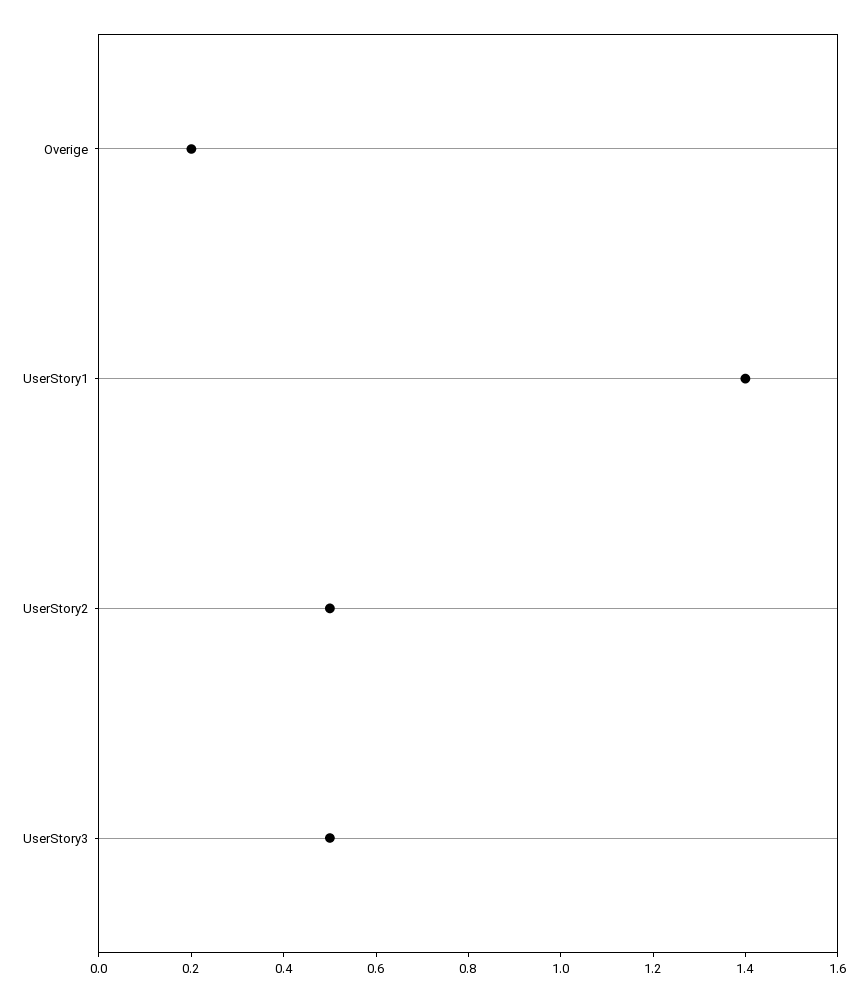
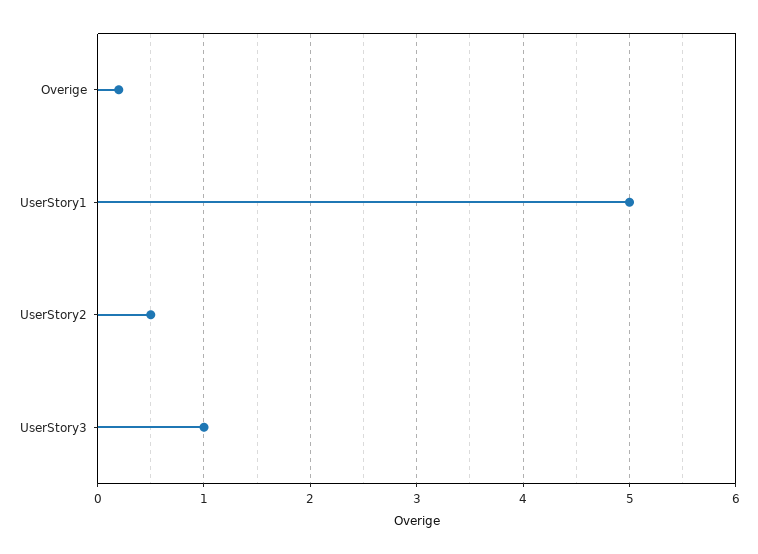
  {
    "Overige": 0.2,
-   "UserStory1": 1.4,
+   "UserStory1": 5,
    "UserStory2": 0.5,
-   "UserStory3": 0.5
+   "UserStory3": 1
  }

